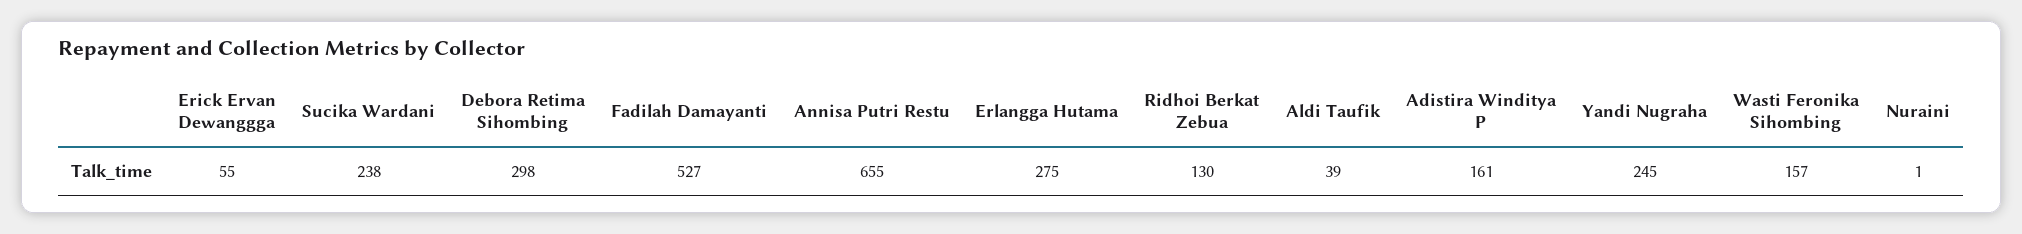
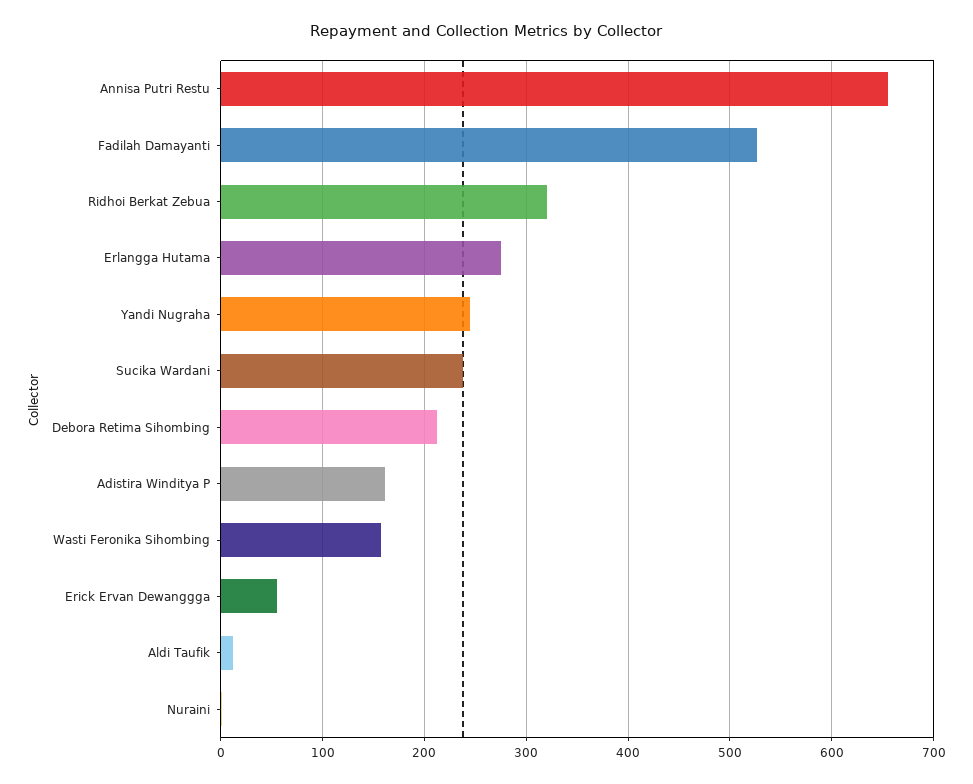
  {
    "Erick Ervan Dewanggga": 55,
    "Sucika Wardani": 238,
-   "Debora Retima Sihombing": 298,
+   "Debora Retima Sihombing": 210,
    "Fadilah Damayanti": 527,
    "Annisa Putri Restu": 655,
    "Erlangga Hutama": 275,
-   "Ridhoi Berkat Zebua": 130,
+   "Ridhoi Berkat Zebua": 320,
-   "Aldi Taufik": 39,
+   "Aldi Taufik": 10,
    "Adistira Winditya P": 161,
    "Yandi Nugraha": 245,
    "Wasti Feronika Sihombing": 157,
    "Nuraini": 1
  }

